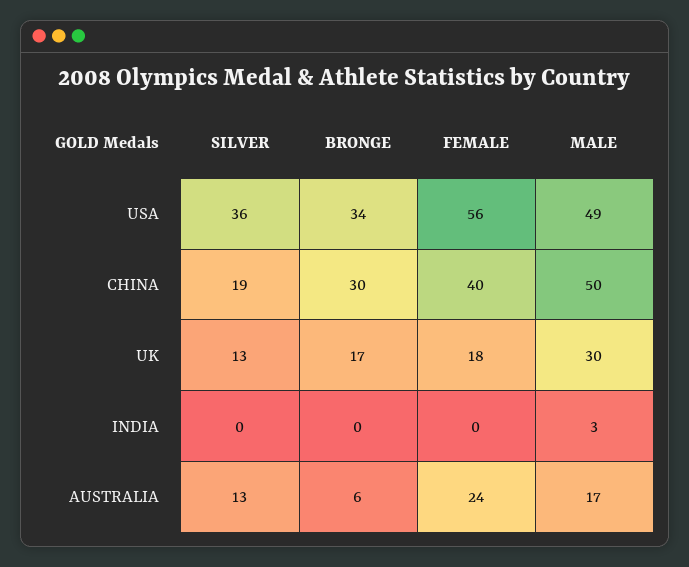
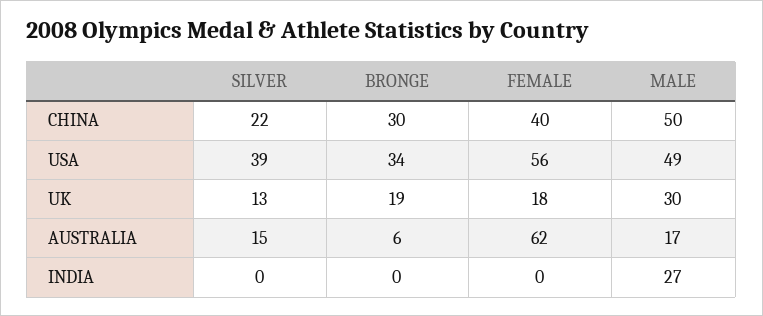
  {
    "SILVER": {
-     "USA": 36,
+     "USA": 39,
-     "CHINA": 19,
+     "CHINA": 22,
      "UK": 13,
      "INDIA": 0,
-     "AUSTRALIA": 13
+     "AUSTRALIA": 15
    },
    "BRONGE": {
      "USA": 34,
      "CHINA": 30,
-     "UK": 17,
+     "UK": 19,
      "INDIA": 0,
      "AUSTRALIA": 6
    },
    "FEMALE": {
      "USA": 56,
      "CHINA": 40,
      "UK": 18,
      "INDIA": 0,
-     "AUSTRALIA": 24
+     "AUSTRALIA": 62
    },
    "MALE": {
      "USA": 49,
      "CHINA": 50,
      "UK": 30,
-     "INDIA": 3,
+     "INDIA": 27,
      "AUSTRALIA": 17
    }
  }

